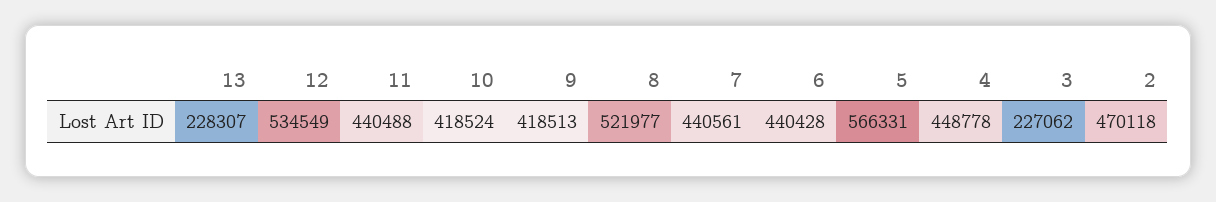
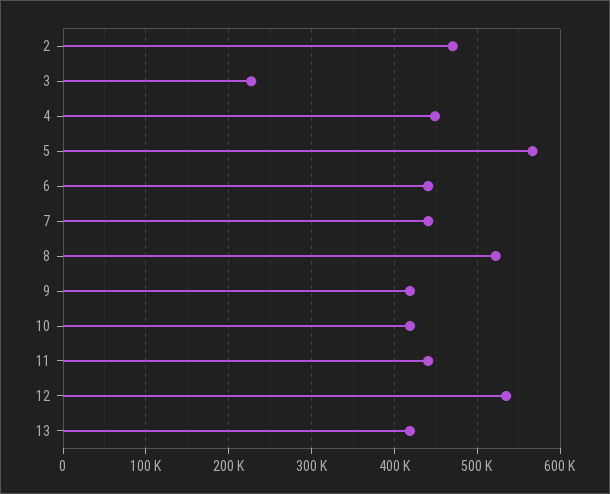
  {
-   "13": 228307,
+   "13": 420000,
    "12": 534549,
    "11": 440488,
    "10": 418524,
    "9": 418513,
    "8": 521977,
    "7": 440561,
    "6": 440428,
    "5": 566331,
    "4": 448778,
    "3": 227062,
    "2": 470118
  }

